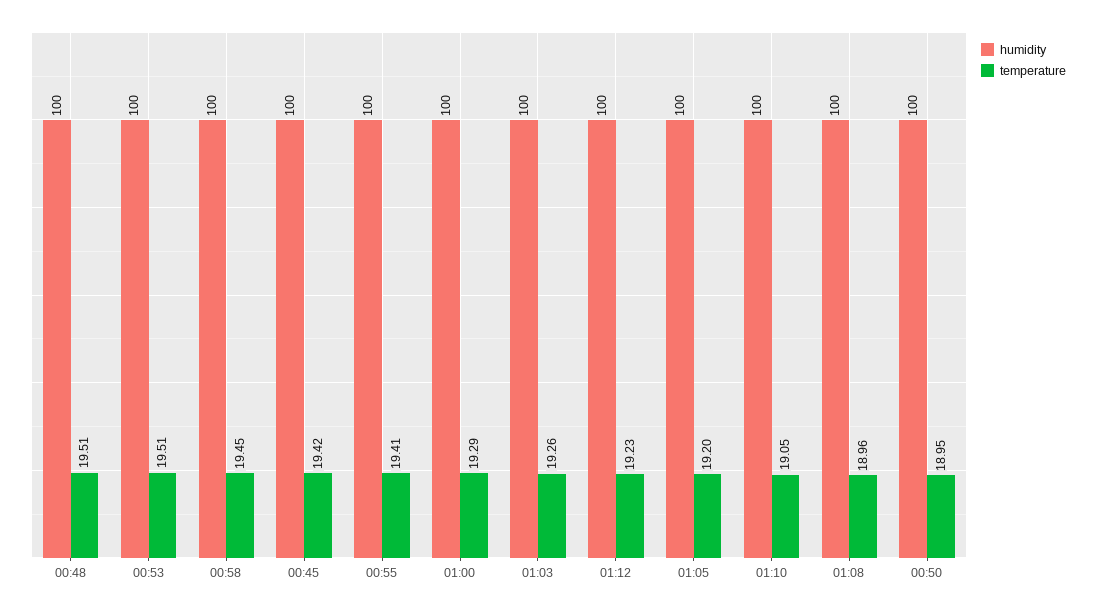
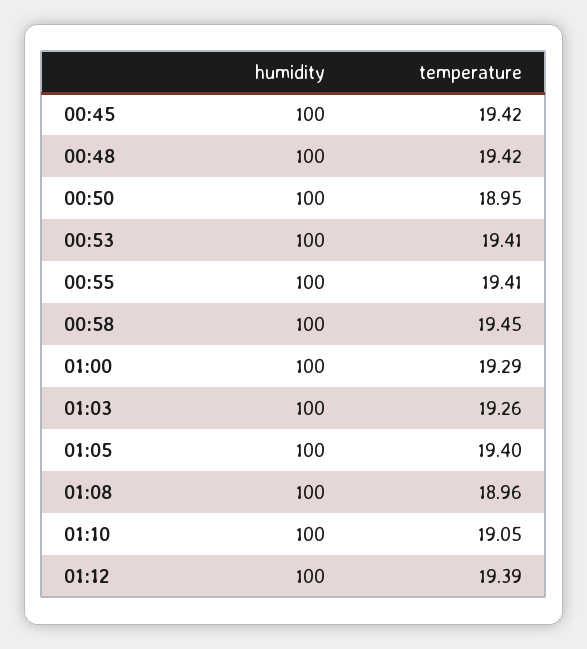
  {
    "humidity": {
      "00:48": 100,
      "00:53": 100,
      "00:58": 100,
      "00:45": 100,
      "00:55": 100,
      "01:00": 100,
      "01:03": 100,
      "01:12": 100,
      "01:05": 100,
      "01:10": 100,
      "01:08": 100,
      "00:50": 100
    },
    "temperature": {
-     "00:48": 19.51,
+     "00:48": 19.42,
-     "00:53": 19.51,
+     "00:53": 19.41,
      "00:58": 19.45,
      "00:45": 19.42,
      "00:55": 19.41,
      "01:00": 19.29,
      "01:03": 19.26,
-     "01:12": 19.23,
+     "01:12": 19.39,
-     "01:05": 19.2,
+     "01:05": 19.4,
      "01:10": 19.05,
      "01:08": 18.96,
      "00:50": 18.95
    }
  }

